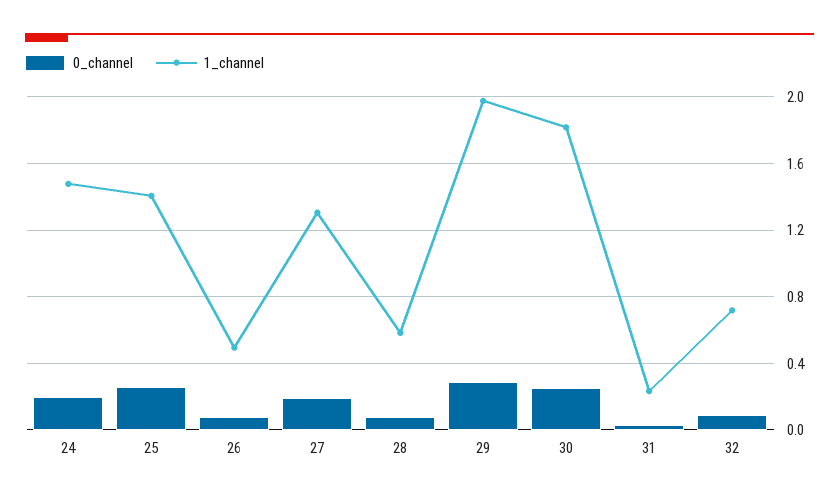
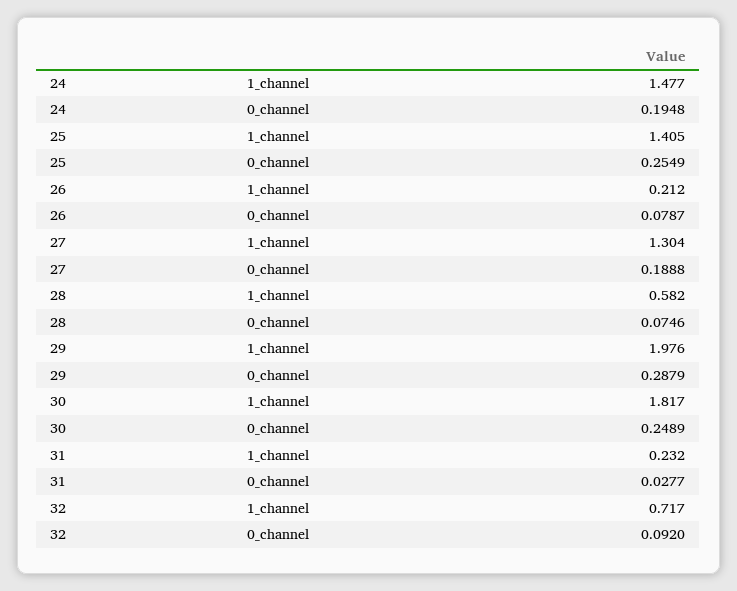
  {
    "0_channel": {
      "24": 0.1948,
      "25": 0.2549,
      "26": 0.0787,
      "27": 0.1888,
      "28": 0.0746,
      "29": 0.2879,
      "30": 0.2489,
      "31": 0.0277,
      "32": 0.092
    },
    "1_channel": {
      "24": 1.477,
      "25": 1.405,
-     "26": 0.5,
+     "26": 0.212,
      "27": 1.304,
      "28": 0.582,
      "29": 1.976,
      "30": 1.817,
      "31": 0.232,
      "32": 0.717
    }
  }

